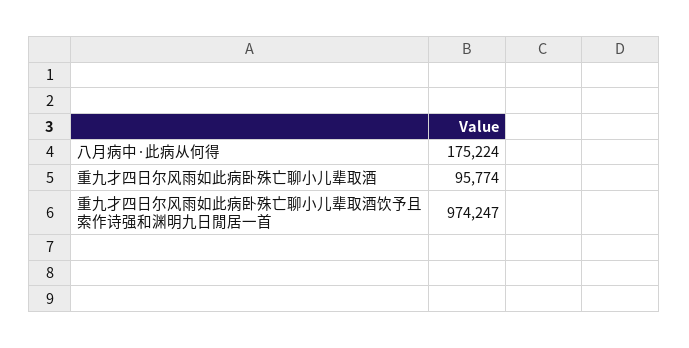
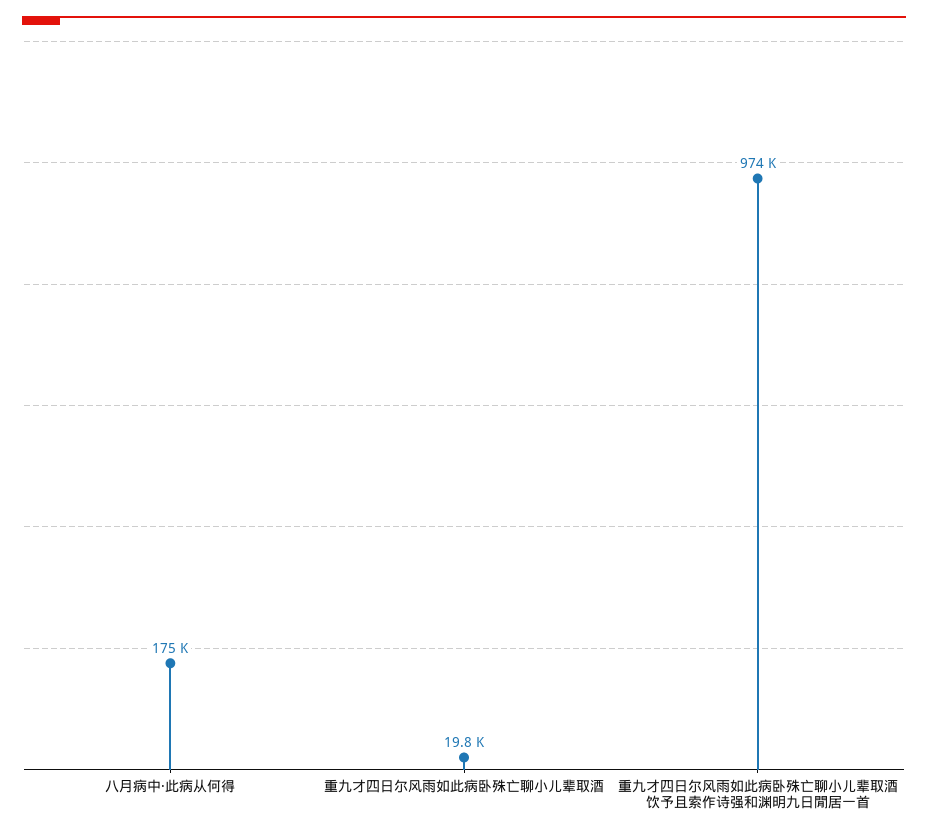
  {
    "八月病中·此病从何得": 175224,
-   "重九才四日尔风雨如此病卧殊亡聊小儿辈取酒": 95774,
+   "重九才四日尔风雨如此病卧殊亡聊小儿辈取酒": 19800,
    "重九才四日尔风雨如此病卧殊亡聊小儿辈取酒饮予且索作诗强和渊明九日閒居一首": 974247
  }

